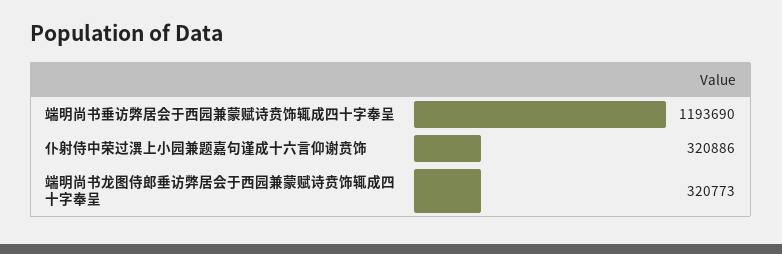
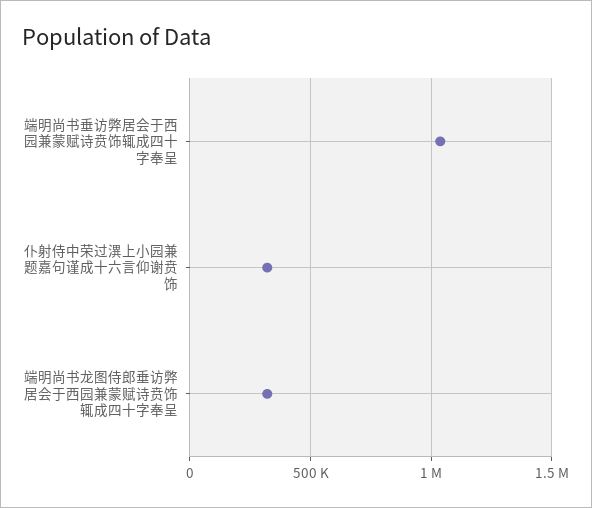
  {
-   "端明尚书垂访弊居会于西园兼蒙赋诗贲饰辄成四十字奉呈": 1193690,
+   "端明尚书垂访弊居会于西园兼蒙赋诗贲饰辄成四十字奉呈": 1050000,
    "仆射侍中荣过潩上小园兼题嘉句谨成十六言仰谢贲饰": 320886,
    "端明尚书龙图侍郎垂访弊居会于西园兼蒙赋诗贲饰辄成四十字奉呈": 320773
  }

